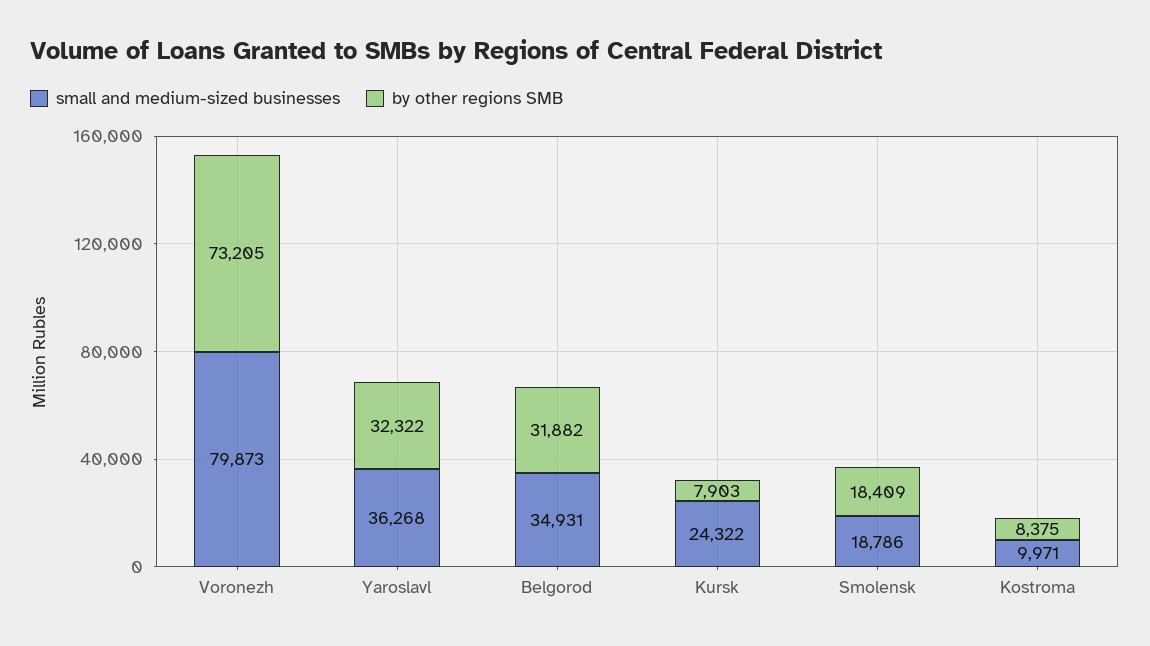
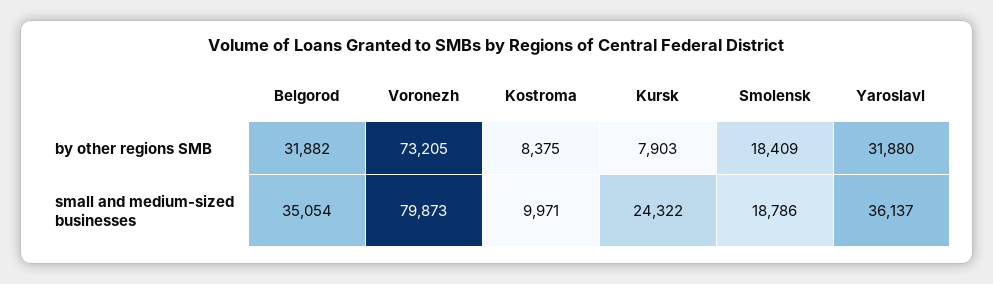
  {
    "small and medium-sized businesses": {
      "Voronezh": 79873,
-     "Yaroslavl": 36268,
+     "Yaroslavl": 36137,
-     "Belgorod": 34931,
+     "Belgorod": 35054,
      "Kursk": 24322,
      "Smolensk": 18786,
      "Kostroma": 9971
    },
    "by other regions SMB": {
      "Voronezh": 73205,
-     "Yaroslavl": 32322,
+     "Yaroslavl": 31880,
      "Belgorod": 31882,
      "Kursk": 7903,
      "Smolensk": 18409,
      "Kostroma": 8375
    }
  }

